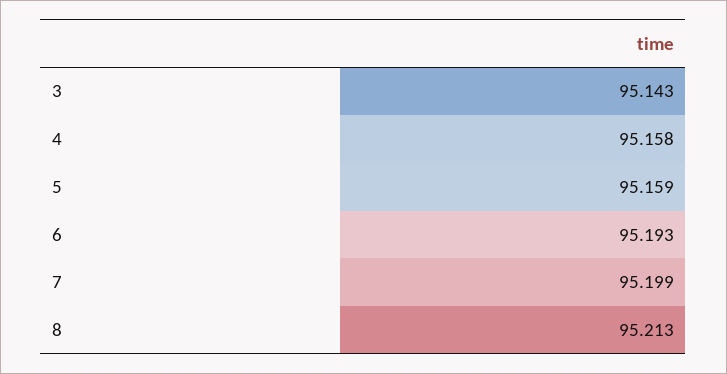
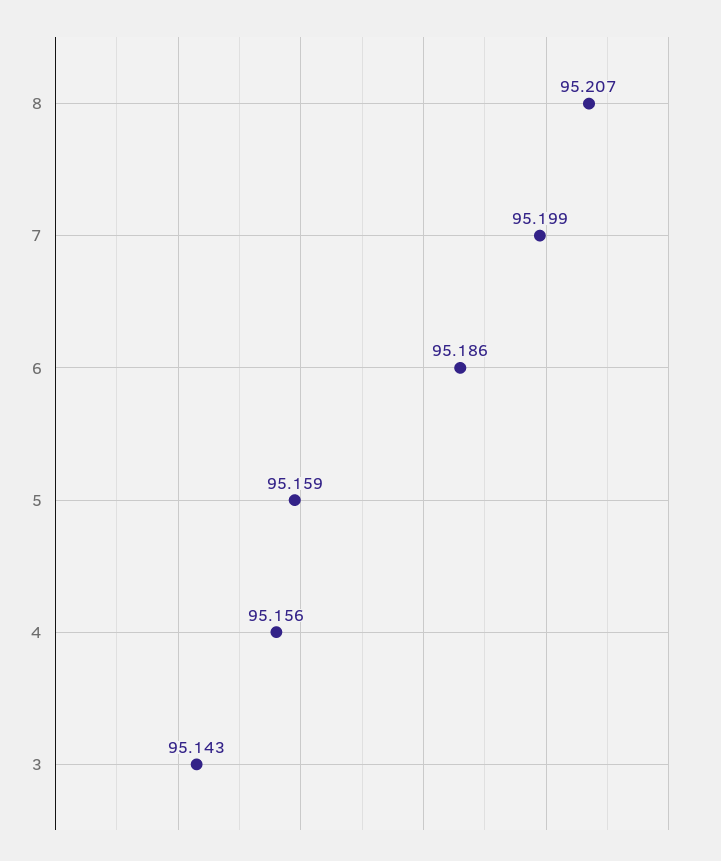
  {
    "3": 95.143,
-   "4": 95.158,
+   "4": 95.156,
    "5": 95.159,
-   "6": 95.193,
+   "6": 95.186,
    "7": 95.199,
-   "8": 95.213
+   "8": 95.207
  }

